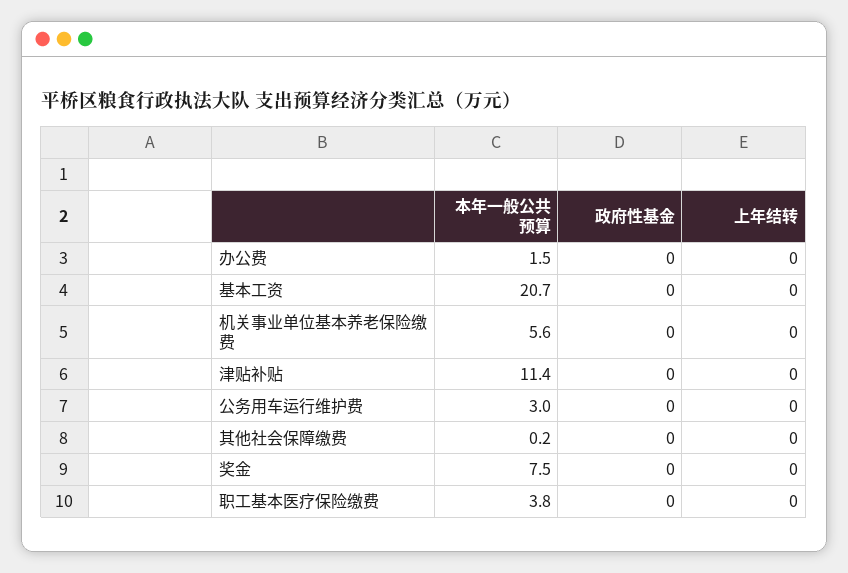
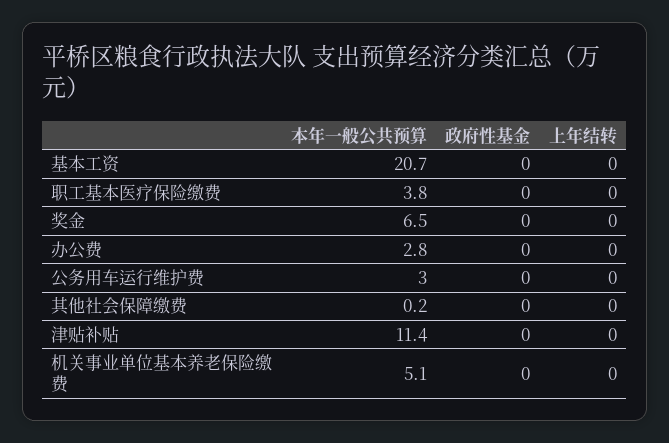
  {
    "本年一般公共预算": {
-     "办公费": 1.5,
+     "办公费": 2.8,
      "基本工资": 20.7,
-     "机关事业单位基本养老保险缴费": 5.6,
+     "机关事业单位基本养老保险缴费": 5.1,
      "津贴补贴": 11.4,
      "公务用车运行维护费": 3,
      "其他社会保障缴费": 0.2,
-     "奖金": 7.5,
+     "奖金": 6.5,
      "职工基本医疗保险缴费": 3.8
    },
    "政府性基金": {
      "办公费": 0,
      "基本工资": 0,
      "机关事业单位基本养老保险缴费": 0,
      "津贴补贴": 0,
      "公务用车运行维护费": 0,
      "其他社会保障缴费": 0,
      "奖金": 0,
      "职工基本医疗保险缴费": 0
    },
    "上年结转": {
      "办公费": 0,
      "基本工资": 0,
      "机关事业单位基本养老保险缴费": 0,
      "津贴补贴": 0,
      "公务用车运行维护费": 0,
      "其他社会保障缴费": 0,
      "奖金": 0,
      "职工基本医疗保险缴费": 0
    }
  }

